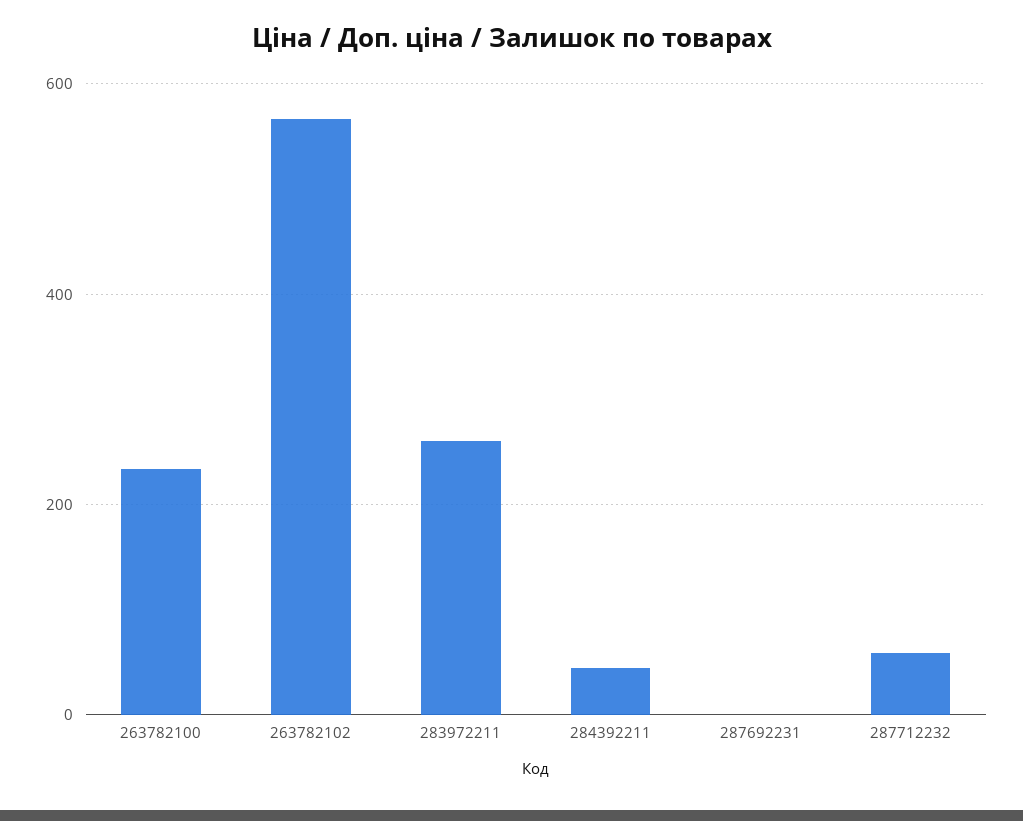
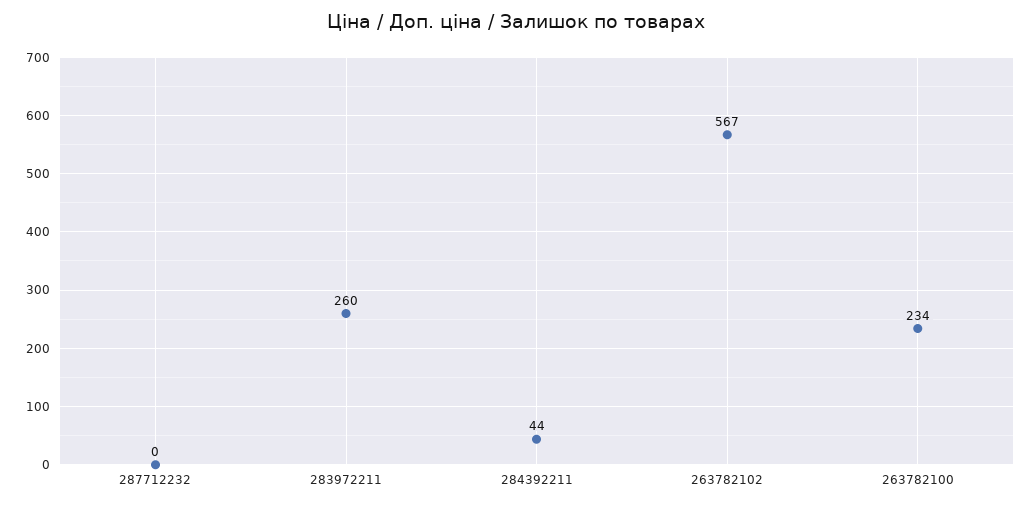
  {
    "263782100": 234,
    "263782102": 567,
    "283972211": 260,
    "284392211": 44,
-   "287692231": 0,
-   "287712232": 60
+   "287712232": 0
  }

